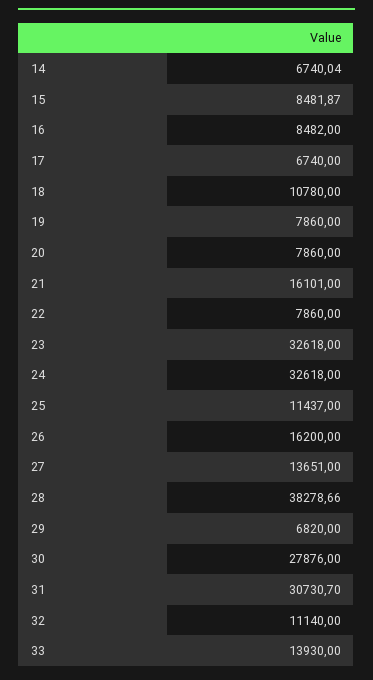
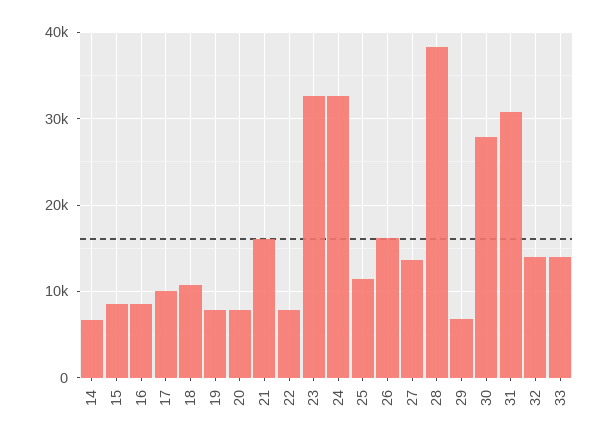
  {
    "14": 6740.04,
    "15": 8481.87,
    "16": 8482,
-   "17": 6740,
+   "17": 10000,
    "18": 10780,
    "19": 7860,
    "20": 7860,
    "21": 16101,
    "22": 7860,
    "23": 32618,
    "24": 32618,
    "25": 11437,
    "26": 16200,
    "27": 13651,
    "28": 38278.66,
    "29": 6820,
    "30": 27876,
    "31": 30730.7,
-   "32": 11140,
+   "32": 14000,
    "33": 13930
  }

